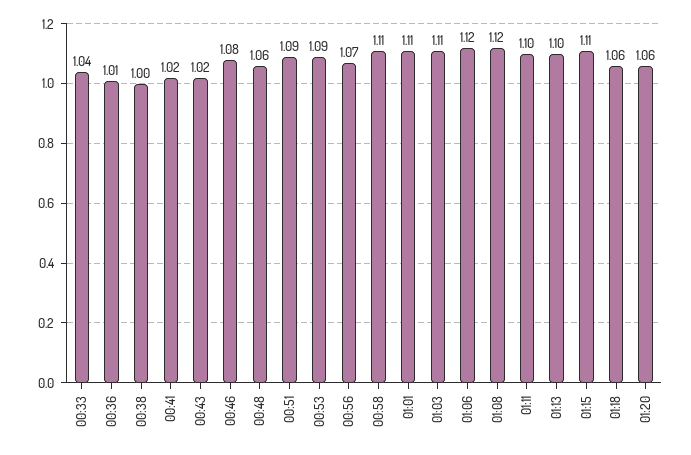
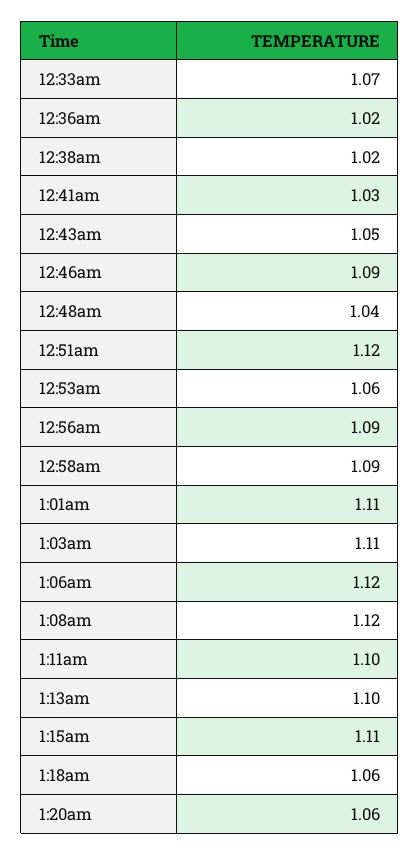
  {
-   "00:33": 1.04,
+   "00:33": 1.07,
-   "00:36": 1.01,
+   "00:36": 1.02,
-   "00:38": 1,
+   "00:38": 1.02,
-   "00:41": 1.02,
+   "00:41": 1.03,
-   "00:43": 1.02,
+   "00:43": 1.05,
-   "00:46": 1.08,
+   "00:46": 1.09,
-   "00:48": 1.06,
+   "00:48": 1.04,
-   "00:51": 1.09,
+   "00:51": 1.12,
-   "00:53": 1.09,
+   "00:53": 1.06,
-   "00:56": 1.07,
+   "00:56": 1.09,
-   "00:58": 1.11,
+   "00:58": 1.09,
    "01:01": 1.11,
    "01:03": 1.11,
    "01:06": 1.12,
    "01:08": 1.12,
    "01:11": 1.1,
    "01:13": 1.1,
    "01:15": 1.11,
    "01:18": 1.06,
    "01:20": 1.06
  }

